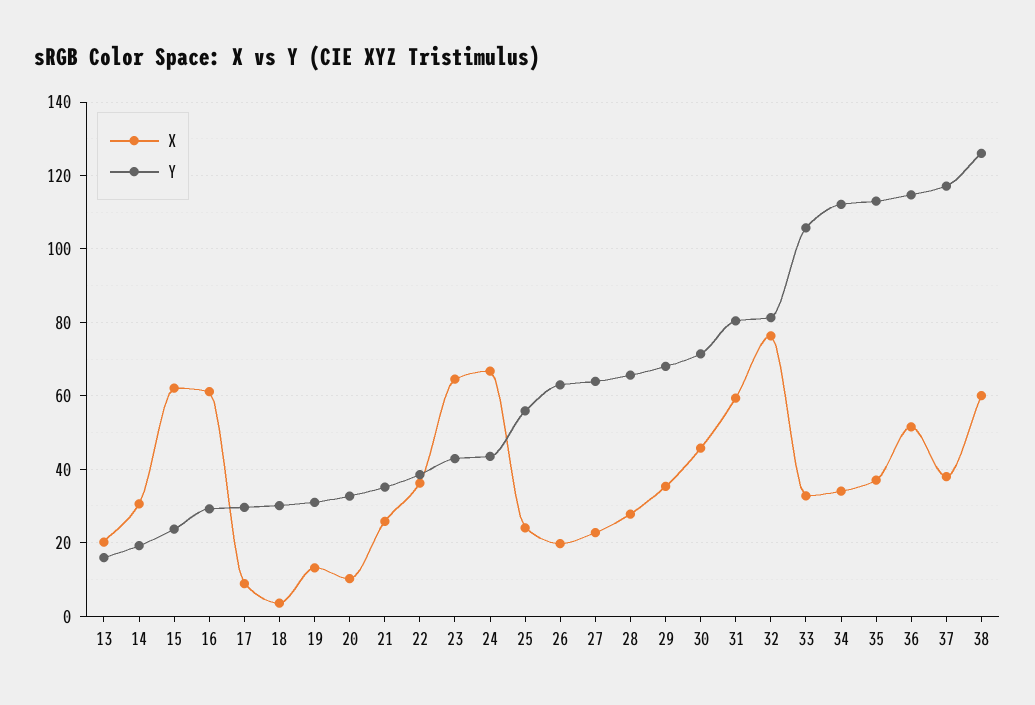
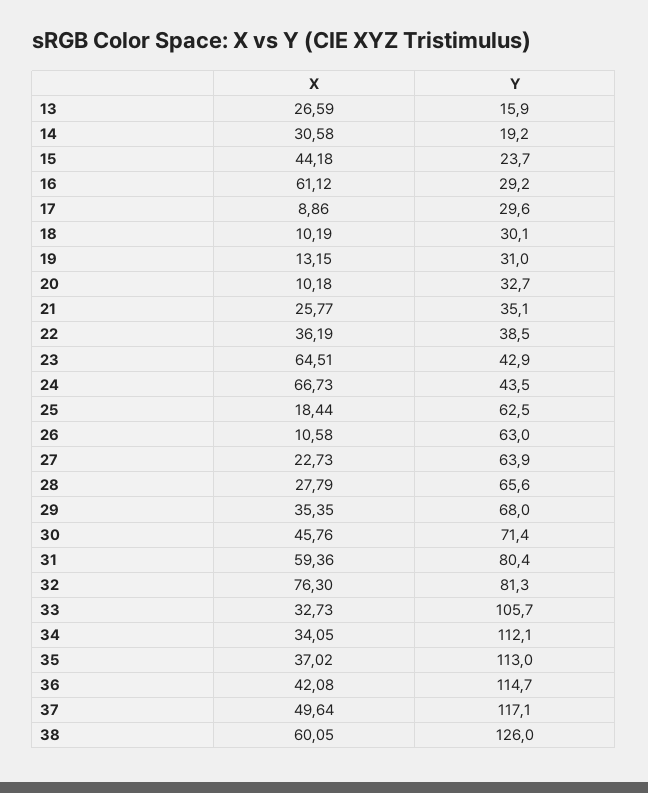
  {
    "X": {
-     "13": 20,
+     "13": 26.59,
      "14": 30.58,
-     "15": 62,
+     "15": 44.18,
      "16": 61.12,
      "17": 8.86,
-     "18": 4,
+     "18": 10.19,
      "19": 13.15,
      "20": 10.18,
      "21": 25.77,
      "22": 36.19,
      "23": 64.51,
      "24": 66.73,
-     "25": 24,
+     "25": 18.44,
-     "26": 20,
+     "26": 10.58,
      "27": 22.73,
      "28": 27.79,
      "29": 35.35,
      "30": 45.76,
      "31": 59.36,
      "32": 76.3,
      "33": 32.73,
      "34": 34.05,
      "35": 37.02,
-     "36": 52,
+     "36": 42.08,
-     "37": 38,
+     "37": 49.64,
      "38": 60.05
    },
    "Y": {
      "13": 15.9,
      "14": 19.2,
      "15": 23.7,
      "16": 29.2,
      "17": 29.6,
      "18": 30.1,
      "19": 31,
      "20": 32.7,
      "21": 35.1,
      "22": 38.5,
      "23": 42.9,
      "24": 43.5,
-     "25": 56,
+     "25": 62.5,
      "26": 63,
      "27": 63.9,
      "28": 65.6,
      "29": 68,
      "30": 71.4,
      "31": 80.4,
      "32": 81.3,
      "33": 105.7,
      "34": 112.1,
      "35": 113,
      "36": 114.7,
      "37": 117.1,
      "38": 126
    }
  }

